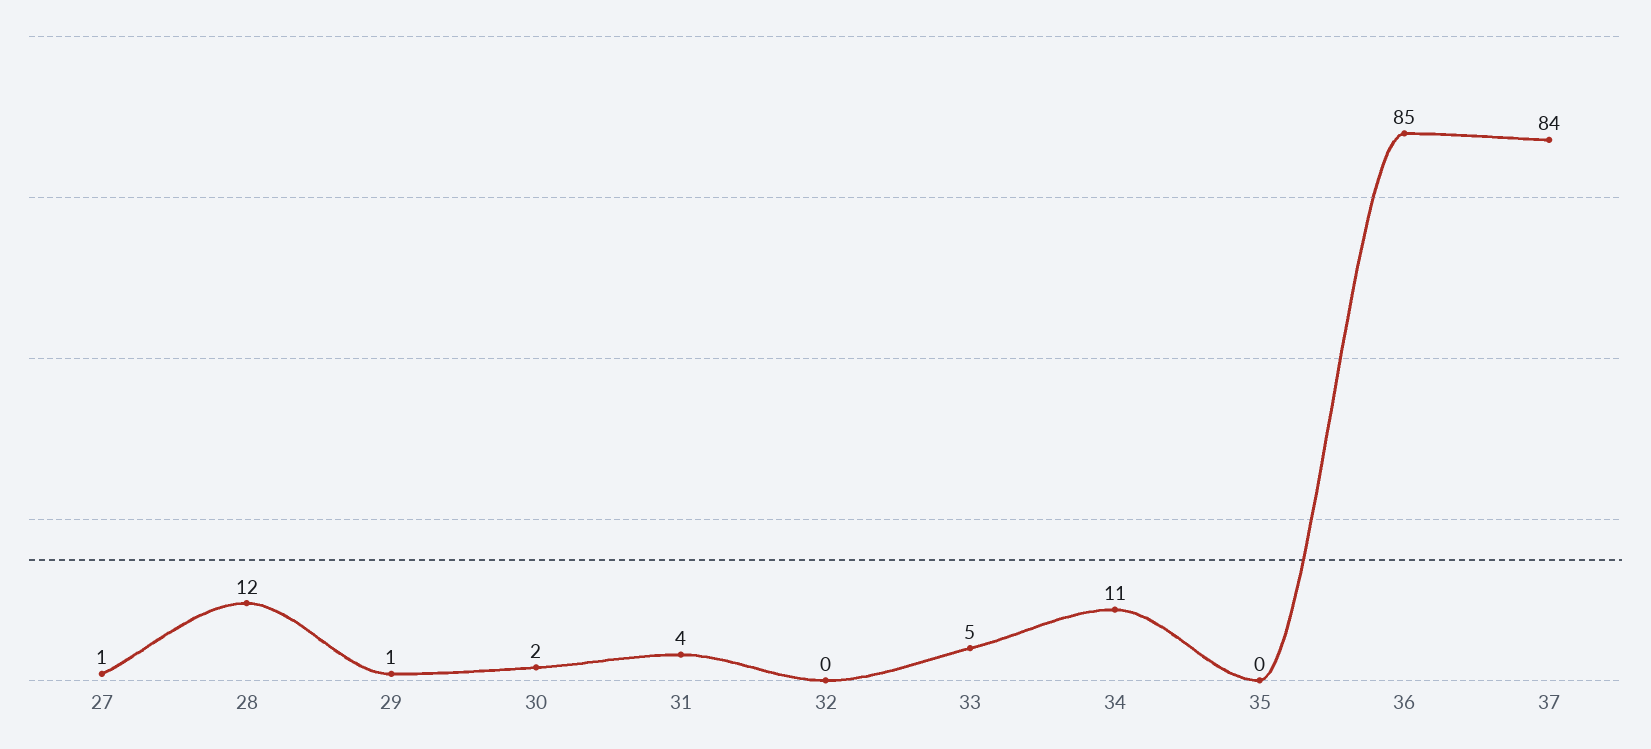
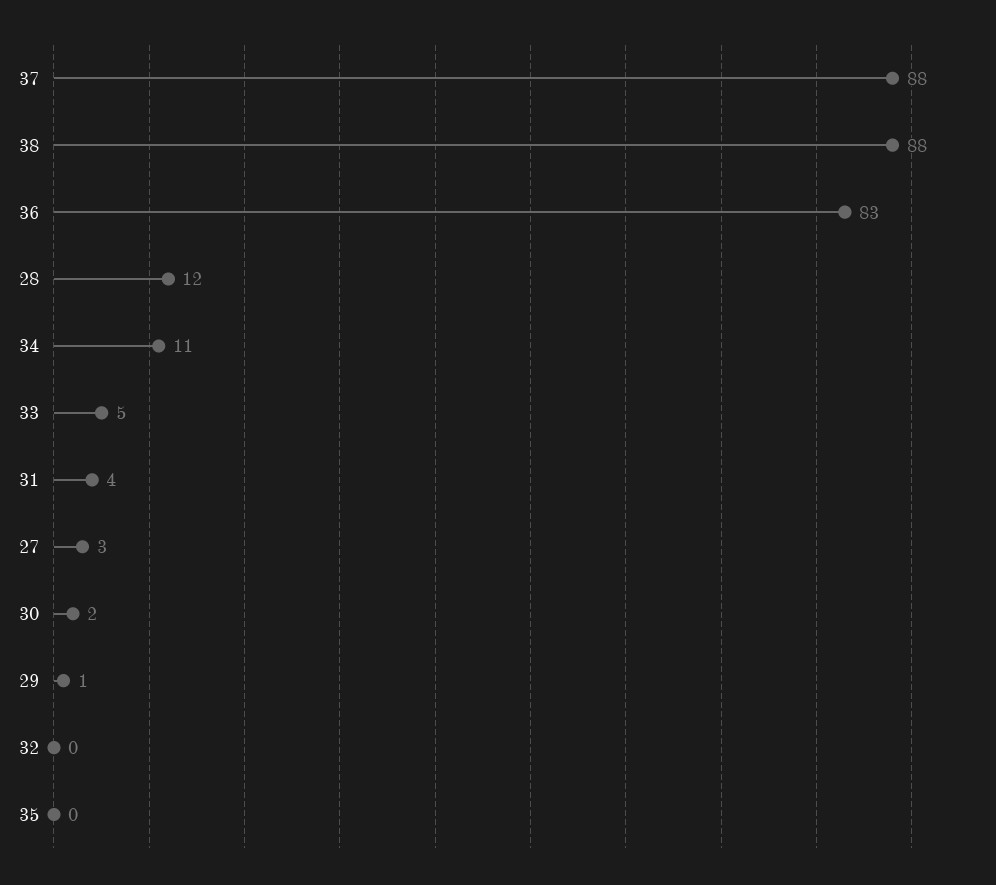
  {
-   "27": 1,
+   "27": 3,
    "28": 12,
    "29": 1,
    "30": 2,
    "31": 4,
    "32": 0,
    "33": 5,
    "34": 11,
    "35": 0,
-   "36": 85,
+   "36": 83,
-   "37": 84
+   "37": 88,
+   "38": 88
  }

